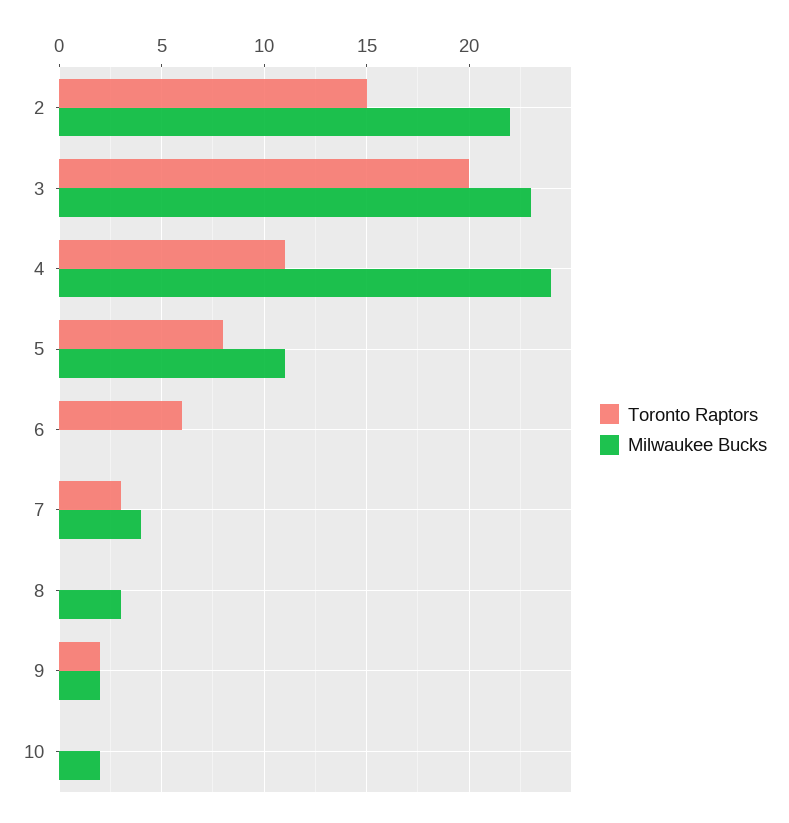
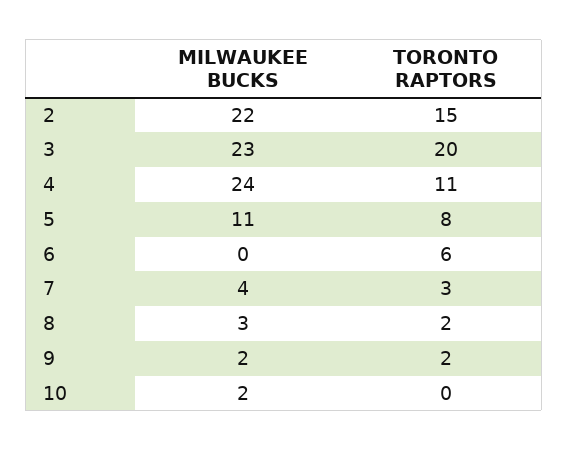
  {
    "Toronto Raptors": {
      "2": 15,
      "3": 20,
      "4": 11,
      "5": 8,
      "6": 6,
      "7": 3,
-     "8": 0,
+     "8": 2,
      "9": 2,
      "10": 0
    },
    "Milwaukee Bucks": {
      "2": 22,
      "3": 23,
      "4": 24,
      "5": 11,
      "6": 0,
      "7": 4,
      "8": 3,
      "9": 2,
      "10": 2
    }
  }

